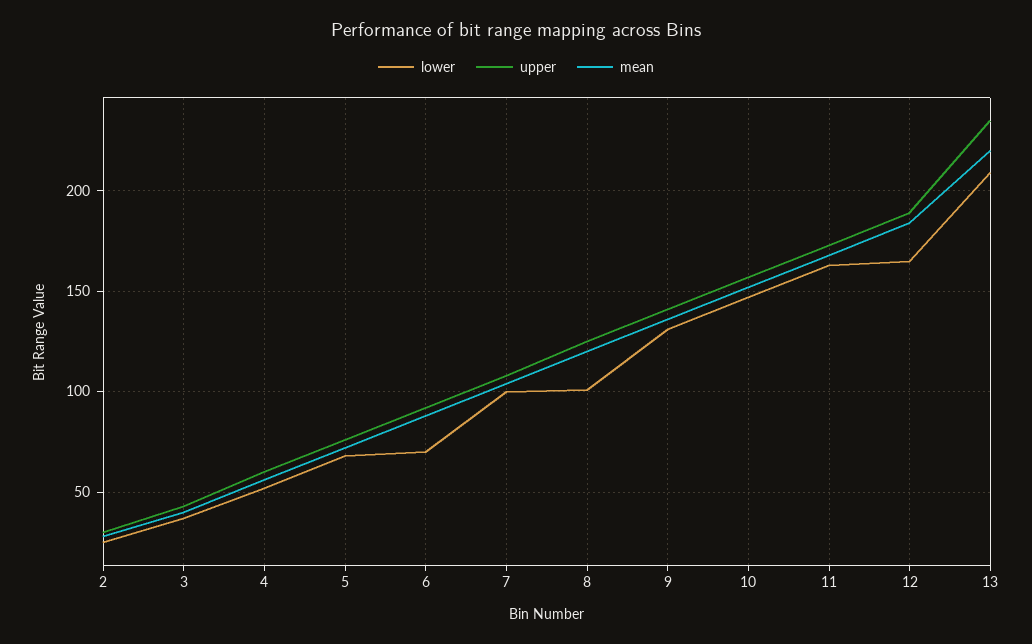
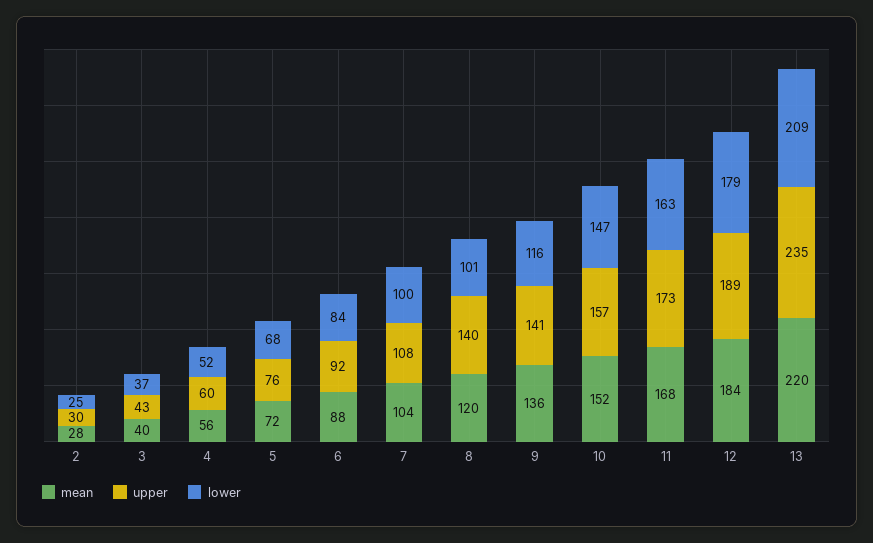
  {
    "lower": {
      "2": 25,
      "3": 37,
      "4": 52,
      "5": 68,
-     "6": 70,
+     "6": 84,
      "7": 100,
      "8": 101,
-     "9": 130,
+     "9": 116,
      "10": 147,
      "11": 163,
-     "12": 165,
+     "12": 179,
      "13": 209
    },
    "upper": {
      "2": 30,
      "3": 43,
      "4": 60,
      "5": 76,
      "6": 92,
      "7": 108,
-     "8": 125,
+     "8": 140,
      "9": 141,
      "10": 157,
      "11": 173,
      "12": 189,
      "13": 235
    },
    "mean": {
      "2": 28,
      "3": 40,
      "4": 56,
      "5": 72,
      "6": 88,
      "7": 104,
      "8": 120,
      "9": 136,
      "10": 152,
      "11": 168,
      "12": 184,
      "13": 220
    }
  }

